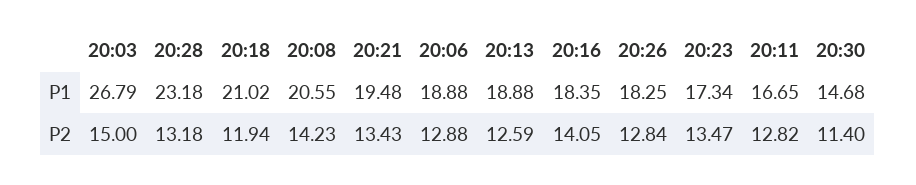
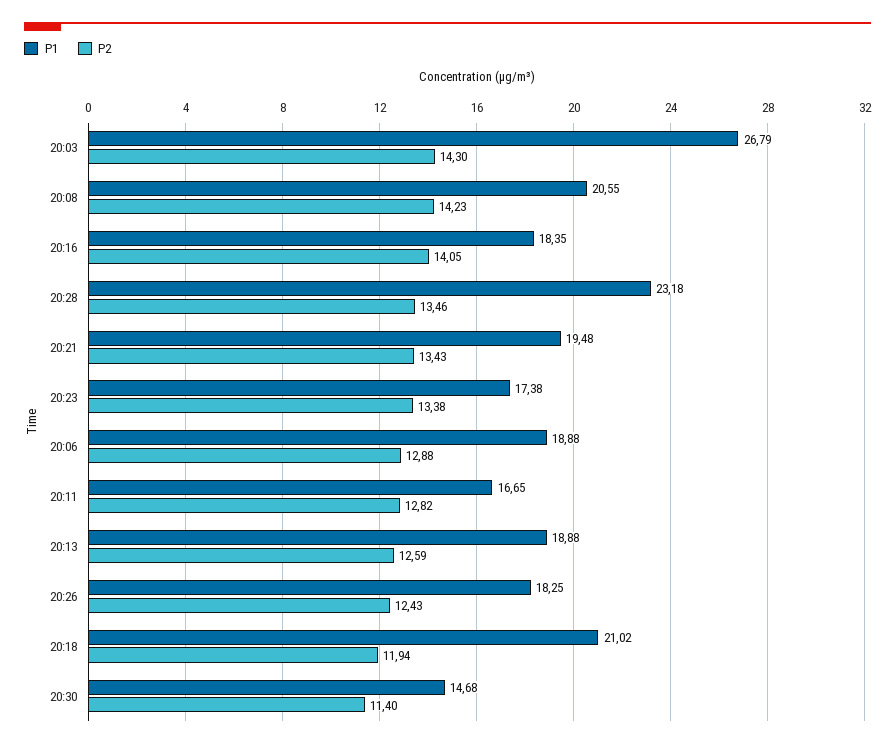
  {
    "P1": {
      "20:03": 26.79,
      "20:28": 23.18,
      "20:18": 21.02,
      "20:08": 20.55,
      "20:21": 19.48,
      "20:06": 18.88,
      "20:13": 18.88,
      "20:16": 18.35,
      "20:26": 18.25,
-     "20:23": 17.34,
+     "20:23": 17.38,
      "20:11": 16.65,
      "20:30": 14.68
    },
    "P2": {
-     "20:03": 15,
+     "20:03": 14.3,
-     "20:28": 13.18,
+     "20:28": 13.46,
      "20:18": 11.94,
      "20:08": 14.23,
      "20:21": 13.43,
      "20:06": 12.88,
      "20:13": 12.59,
      "20:16": 14.05,
-     "20:26": 12.84,
+     "20:26": 12.43,
-     "20:23": 13.47,
+     "20:23": 13.38,
      "20:11": 12.82,
      "20:30": 11.4
    }
  }

